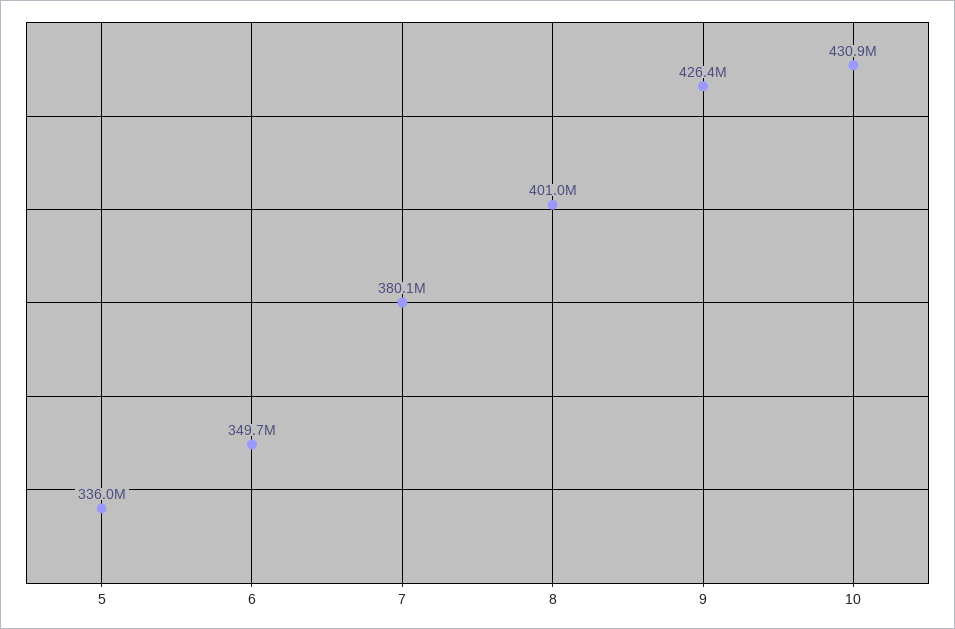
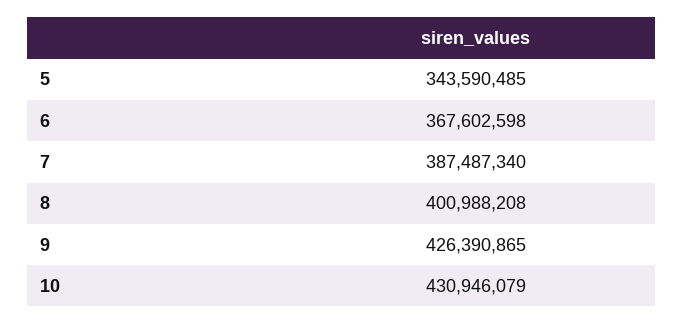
  {
-   "5": 336000000,
+   "5": 343590485,
-   "6": 349700000,
+   "6": 367602598,
-   "7": 380100000,
+   "7": 387487340,
    "8": 400988208,
    "9": 426390865,
    "10": 430946079
  }

